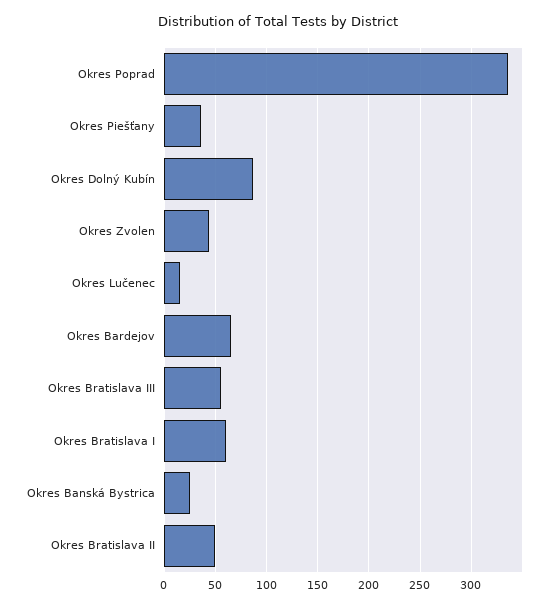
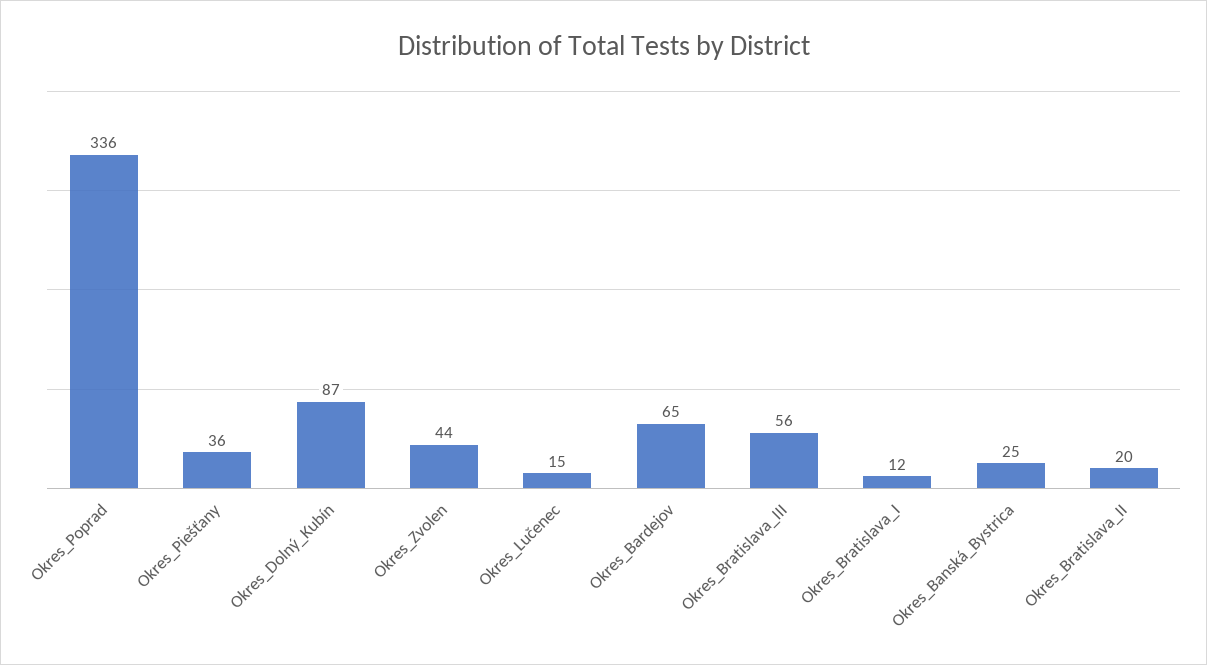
  {
    "Okres Poprad": 336,
    "Okres Piešťany": 36,
    "Okres Dolný Kubín": 87,
    "Okres Zvolen": 44,
    "Okres Lučenec": 15,
    "Okres Bardejov": 65,
    "Okres Bratislava III": 56,
-   "Okres Bratislava I": 60,
+   "Okres Bratislava I": 12,
    "Okres Banská Bystrica": 25,
-   "Okres Bratislava II": 50
+   "Okres Bratislava II": 20
  }

